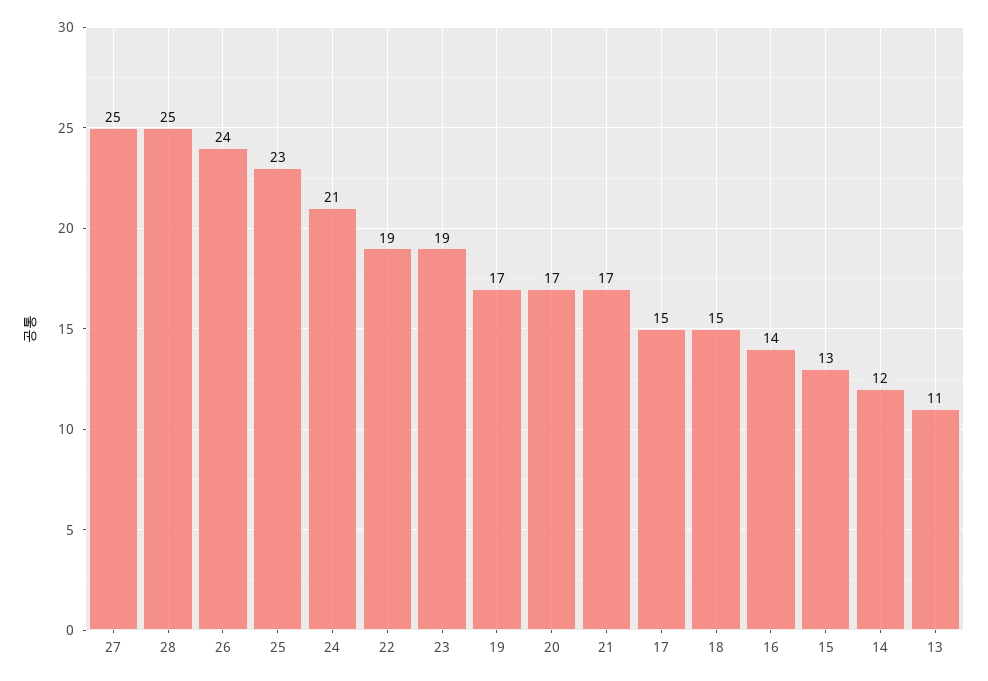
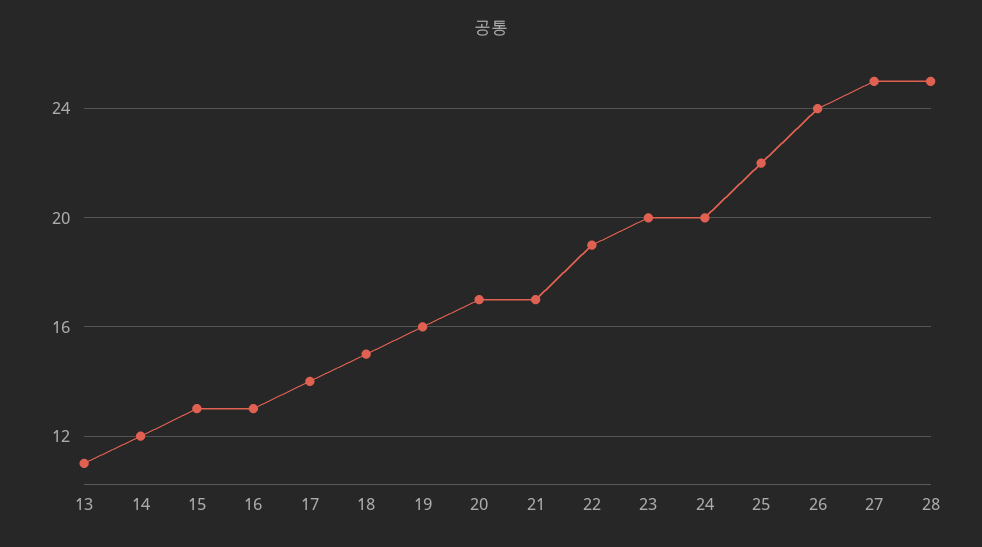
  {
    "27": 25,
    "28": 25,
    "26": 24,
-   "25": 23,
+   "25": 22,
-   "24": 21,
+   "24": 20,
    "22": 19,
-   "23": 19,
+   "23": 20,
-   "19": 17,
+   "19": 16,
    "20": 17,
    "21": 17,
-   "17": 15,
+   "17": 14,
    "18": 15,
-   "16": 14,
+   "16": 13,
    "15": 13,
    "14": 12,
    "13": 11
  }

